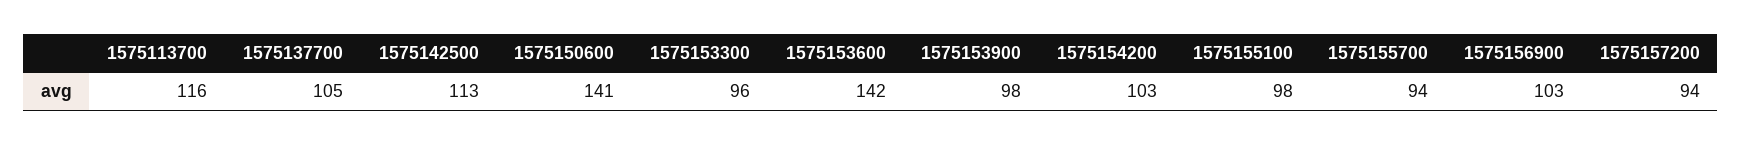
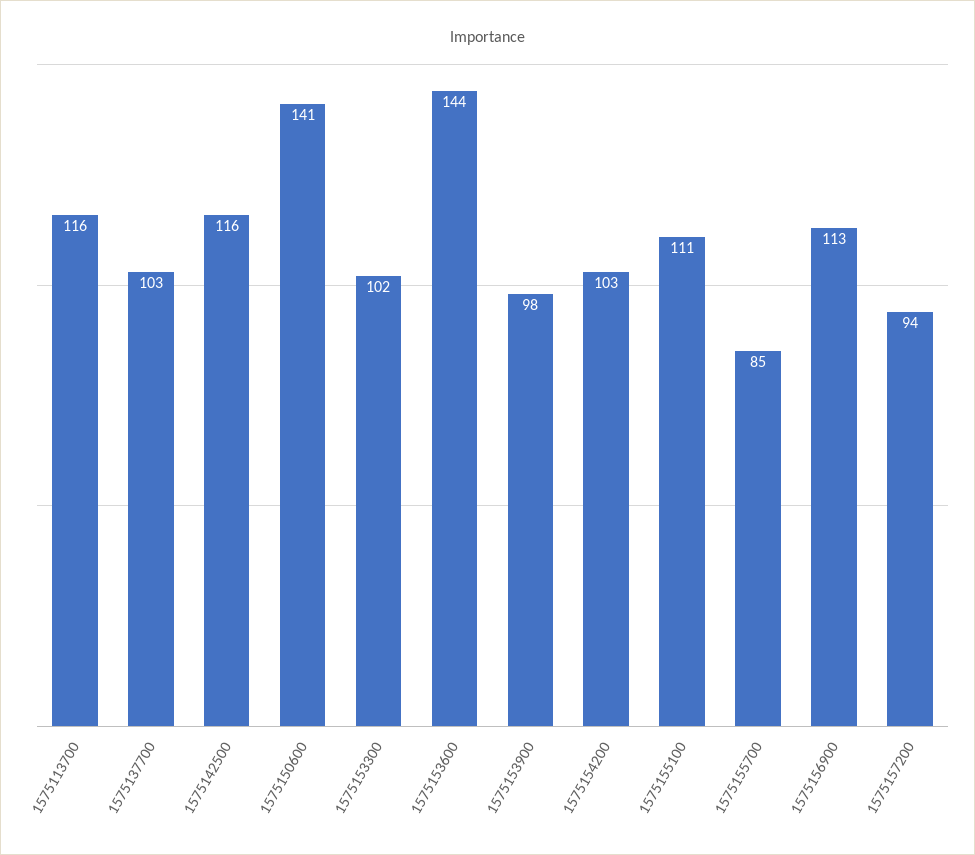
  {
    "1575113700": 116,
-   "1575137700": 105,
+   "1575137700": 103,
-   "1575142500": 113,
+   "1575142500": 116,
    "1575150600": 141,
-   "1575153300": 96,
+   "1575153300": 102,
-   "1575153600": 142,
+   "1575153600": 144,
    "1575153900": 98,
    "1575154200": 103,
-   "1575155100": 98,
+   "1575155100": 111,
-   "1575155700": 94,
+   "1575155700": 85,
-   "1575156900": 103,
+   "1575156900": 113,
    "1575157200": 94
  }

